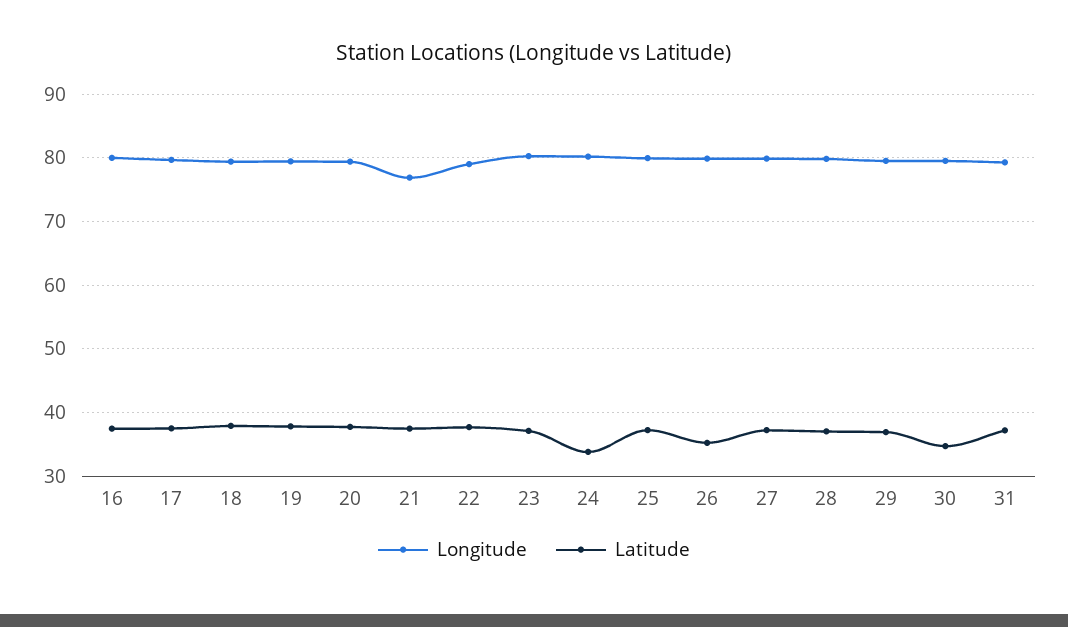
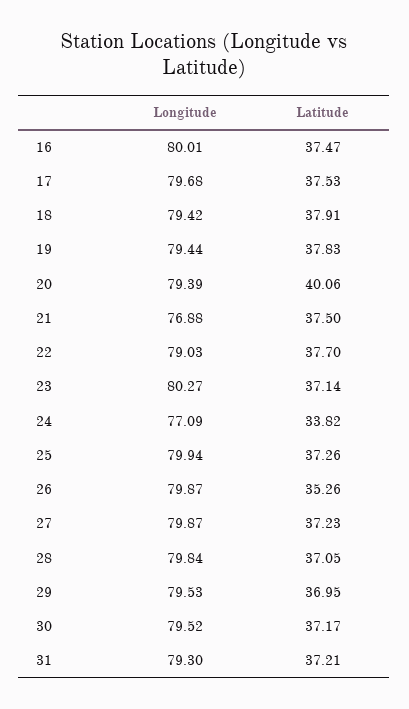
  {
    "Longitude": {
      "16": 80.01,
      "17": 79.68,
      "18": 79.42,
      "19": 79.44,
      "20": 79.39,
      "21": 76.88,
      "22": 79.03,
      "23": 80.27,
-     "24": 80,
+     "24": 77.09,
      "25": 79.94,
      "26": 79.87,
      "27": 79.87,
      "28": 79.84,
      "29": 79.53,
      "30": 79.52,
      "31": 79.3
    },
    "Latitude": {
      "16": 37.47,
      "17": 37.53,
      "18": 37.91,
      "19": 37.83,
-     "20": 38,
+     "20": 40.06,
      "21": 37.5,
      "22": 37.7,
      "23": 37.14,
      "24": 33.82,
      "25": 37.26,
      "26": 35.26,
      "27": 37.23,
      "28": 37.05,
      "29": 36.95,
-     "30": 35,
+     "30": 37.17,
      "31": 37.21
    }
  }

